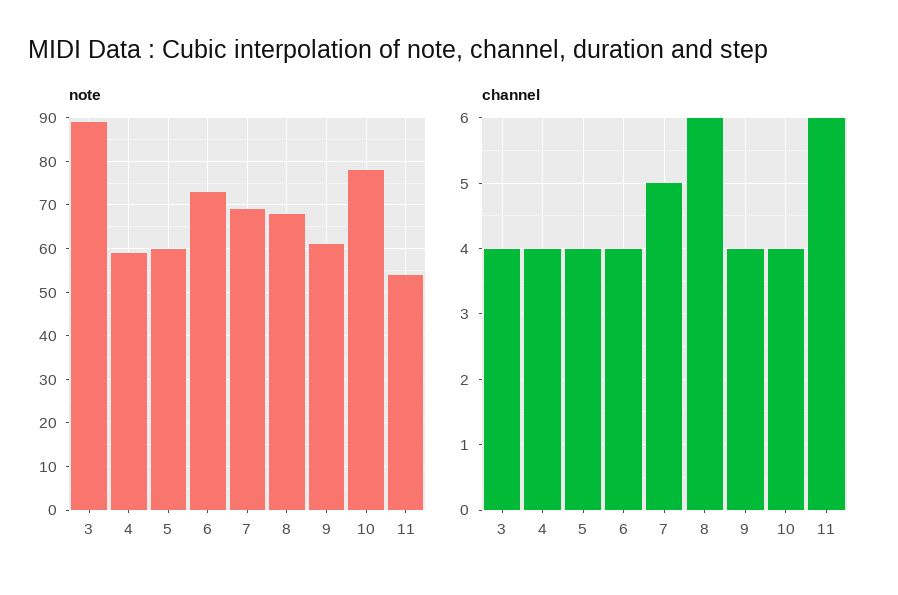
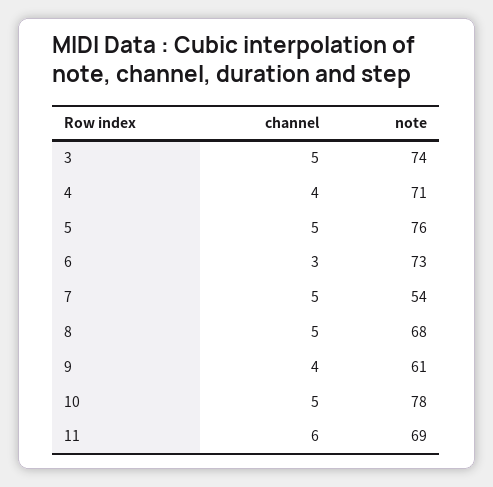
  {
    "note": {
-     "3": 90,
+     "3": 74,
-     "4": 60,
+     "4": 71,
-     "5": 60,
+     "5": 76,
      "6": 73,
-     "7": 70,
+     "7": 54,
      "8": 68,
      "9": 61,
      "10": 78,
-     "11": 55
+     "11": 69
    },
    "channel": {
-     "3": 4,
+     "3": 5,
      "4": 4,
-     "5": 4,
+     "5": 5,
-     "6": 4,
+     "6": 3,
      "7": 5,
-     "8": 6,
+     "8": 5,
      "9": 4,
-     "10": 4,
+     "10": 5,
      "11": 6
    }
  }

